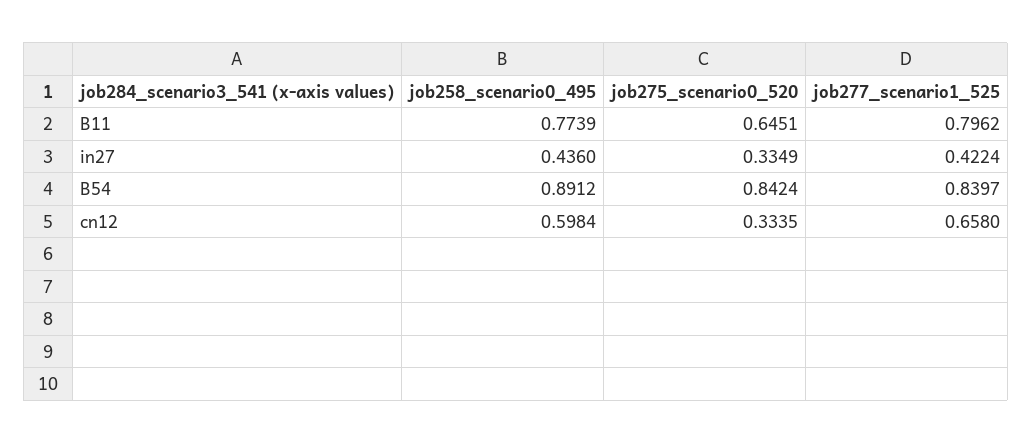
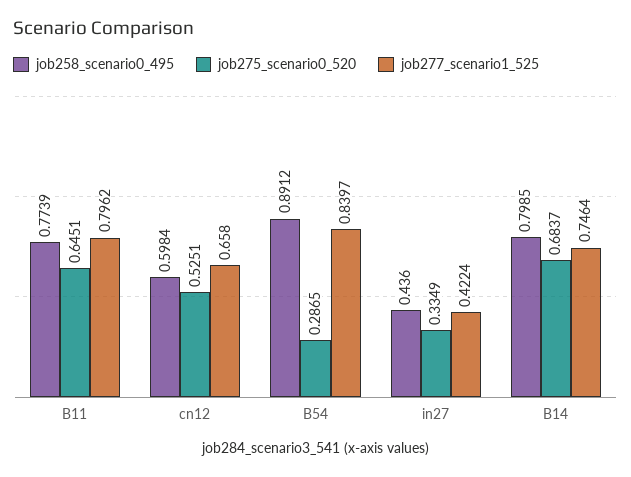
  {
    "job258_scenario0_495": {
      "B11": 0.7739,
      "in27": 0.436,
      "B54": 0.8912,
-     "cn12": 0.5984
+     "cn12": 0.5984,
+     "B14": 0.7985
    },
    "job275_scenario0_520": {
      "B11": 0.6451,
      "in27": 0.3349,
-     "B54": 0.8424,
+     "B54": 0.2865,
-     "cn12": 0.3335
+     "cn12": 0.5251,
+     "B14": 0.6837
    },
    "job277_scenario1_525": {
      "B11": 0.7962,
      "in27": 0.4224,
      "B54": 0.8397,
-     "cn12": 0.658
+     "cn12": 0.658,
+     "B14": 0.7464
    }
  }

